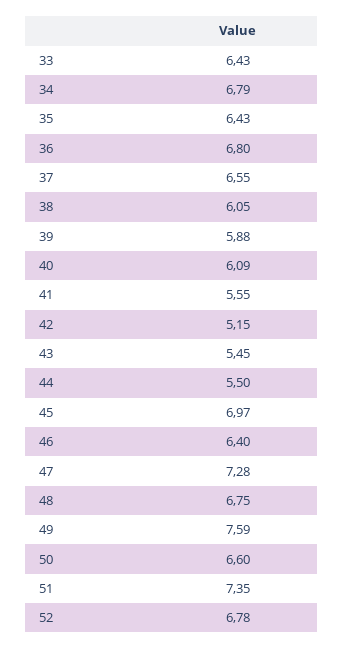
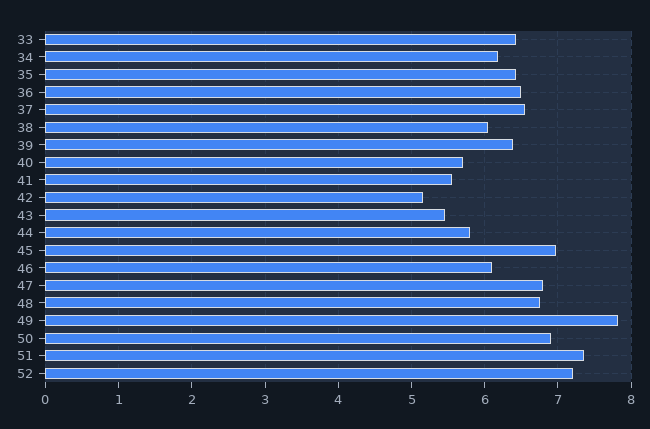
  {
    "33": 6.43,
-   "34": 6.79,
+   "34": 6.2,
    "35": 6.43,
-   "36": 6.8,
+   "36": 6.5,
    "37": 6.55,
    "38": 6.05,
-   "39": 5.88,
+   "39": 6.4,
-   "40": 6.09,
+   "40": 5.7,
    "41": 5.55,
    "42": 5.15,
    "43": 5.45,
-   "44": 5.5,
+   "44": 5.8,
    "45": 6.97,
-   "46": 6.4,
+   "46": 6.1,
-   "47": 7.28,
+   "47": 6.8,
    "48": 6.75,
-   "49": 7.59,
+   "49": 7.8,
-   "50": 6.6,
+   "50": 6.9,
    "51": 7.35,
-   "52": 6.78
+   "52": 7.2
  }

